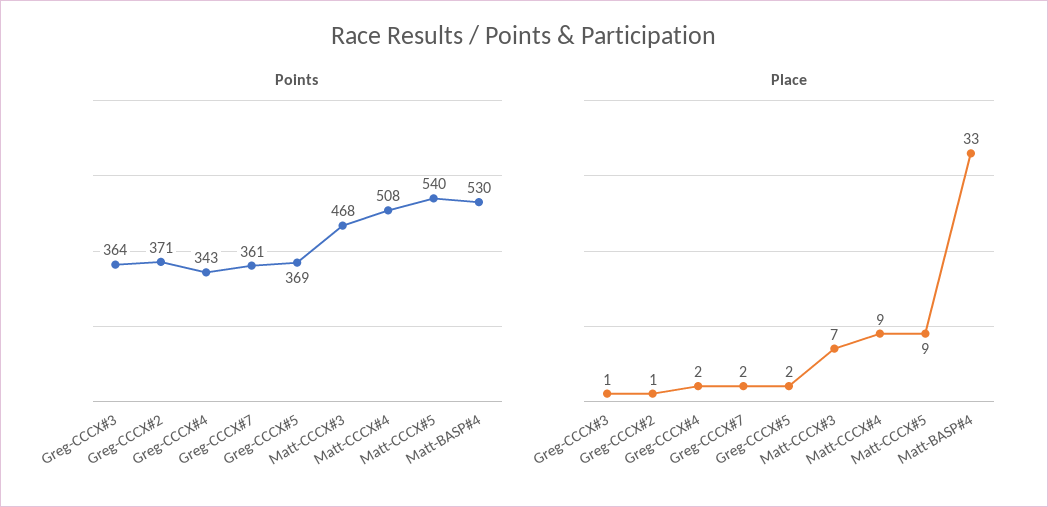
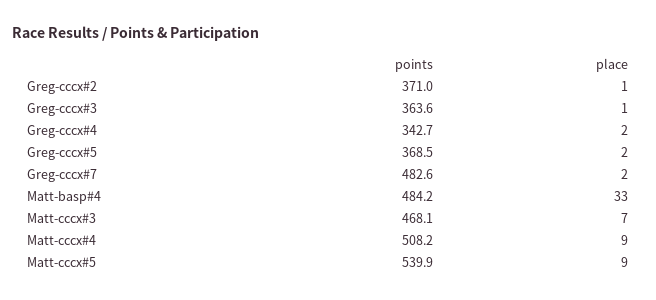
  {
    "Points": {
      "Greg-CCCX#3": 363.6,
      "Greg-CCCX#2": 371,
      "Greg-CCCX#4": 342.7,
-     "Greg-CCCX#7": 361,
+     "Greg-CCCX#7": 482.6,
      "Greg-CCCX#5": 368.5,
      "Matt-CCCX#3": 468.1,
      "Matt-CCCX#4": 508.2,
      "Matt-CCCX#5": 539.9,
-     "Matt-BASP#4": 530
+     "Matt-BASP#4": 484.2
    },
    "Place": {
      "Greg-CCCX#3": 1,
      "Greg-CCCX#2": 1,
      "Greg-CCCX#4": 2,
      "Greg-CCCX#7": 2,
      "Greg-CCCX#5": 2,
      "Matt-CCCX#3": 7,
      "Matt-CCCX#4": 9,
      "Matt-CCCX#5": 9,
      "Matt-BASP#4": 33
    }
  }

